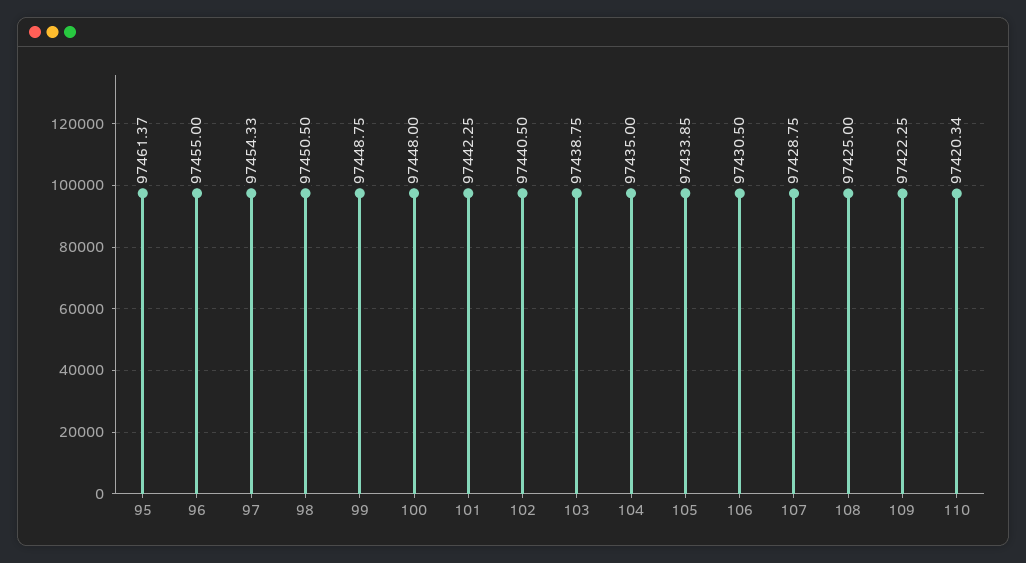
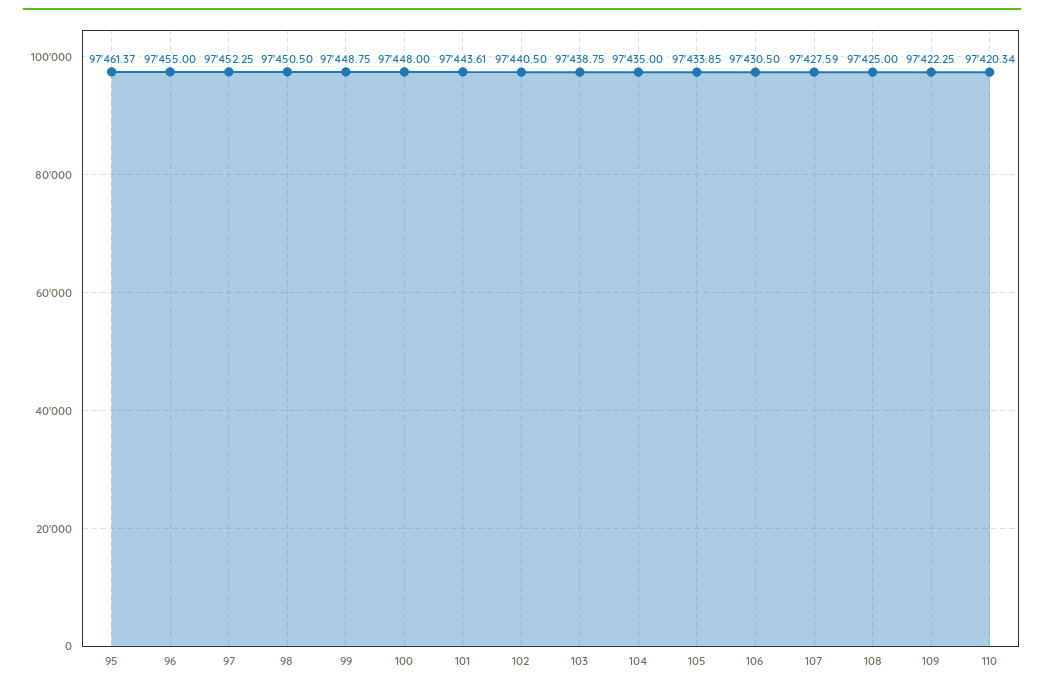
  {
    "95": 97461.37,
    "96": 97455,
-   "97": 97454.33,
+   "97": 97452.25,
    "98": 97450.5,
    "99": 97448.75,
    "100": 97448,
-   "101": 97442.25,
+   "101": 97443.61,
    "102": 97440.5,
    "103": 97438.75,
    "104": 97435,
    "105": 97433.85,
    "106": 97430.5,
-   "107": 97428.75,
+   "107": 97427.59,
    "108": 97425,
    "109": 97422.25,
    "110": 97420.34
  }

